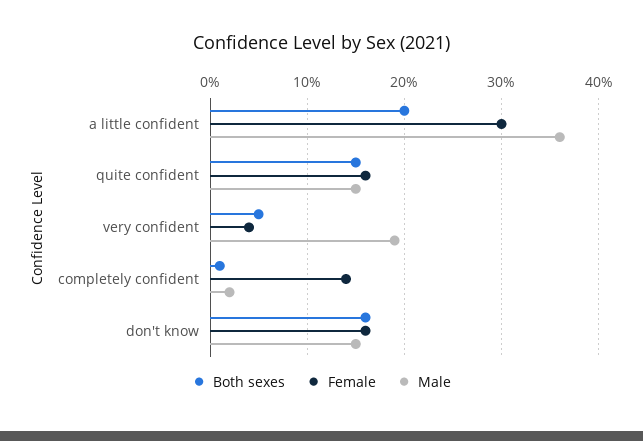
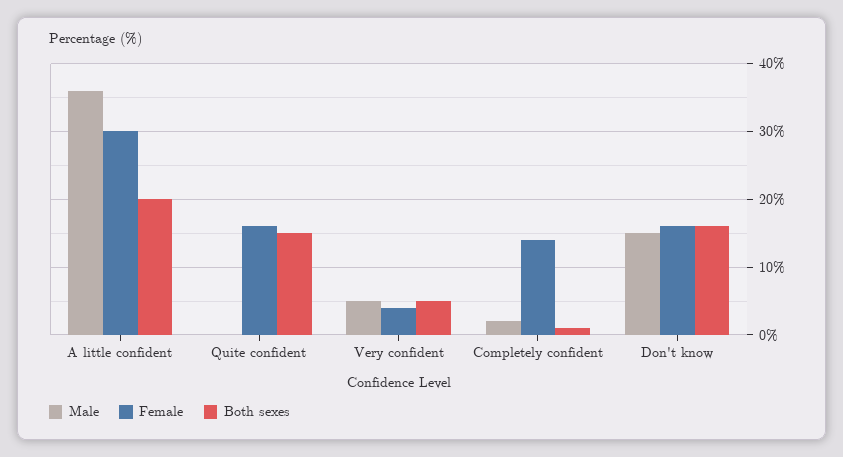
  {
    "Both sexes": {
      "a little confident": 20,
      "quite confident": 15,
      "very confident": 5,
      "completely confident": 1,
      "don't know": 16
    },
    "Female": {
      "a little confident": 30,
      "quite confident": 16,
      "very confident": 4,
      "completely confident": 14,
      "don't know": 16
    },
    "Male": {
      "a little confident": 36,
-     "quite confident": 15,
+     "quite confident": 0,
-     "very confident": 19,
+     "very confident": 5,
      "completely confident": 2,
      "don't know": 15
    }
  }

